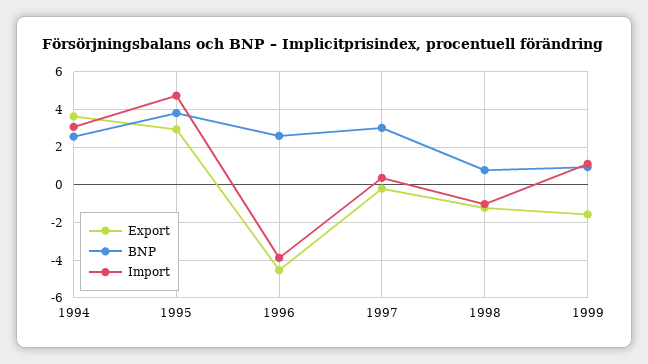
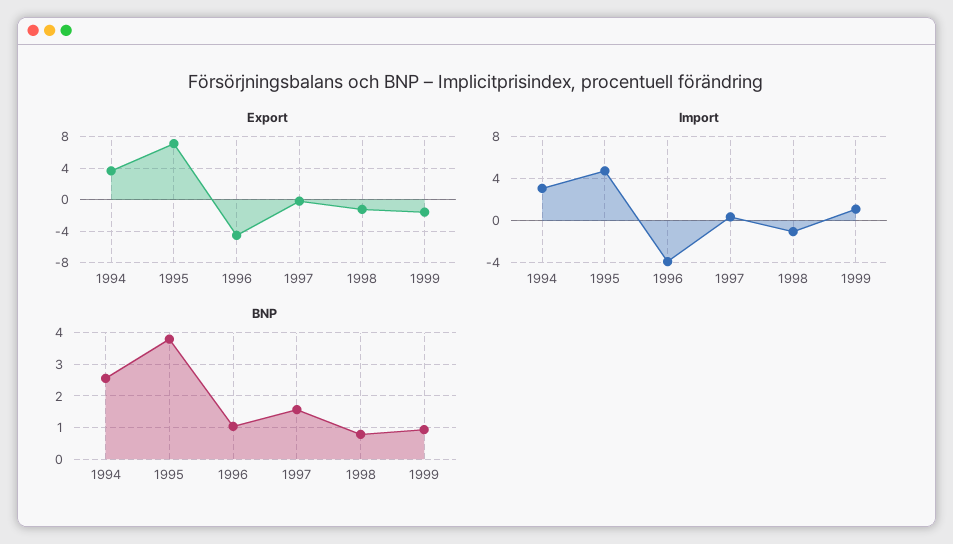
  {
    "Export": {
      "1994": 3.5,
-     "1995": 3,
+     "1995": 7,
      "1996": -4.5,
      "1997": 0,
      "1998": -1,
      "1999": -1.5
    },
    "BNP": {
      "1994": 2.6,
      "1995": 3.8,
-     "1996": 2.5,
+     "1996": 1,
-     "1997": 3,
+     "1997": 1.6,
      "1998": 0.8,
      "1999": 1
    },
    "Import": {
      "1994": 3,
      "1995": 4.5,
      "1996": -4,
      "1997": 0.5,
      "1998": -1,
      "1999": 1
    }
  }

